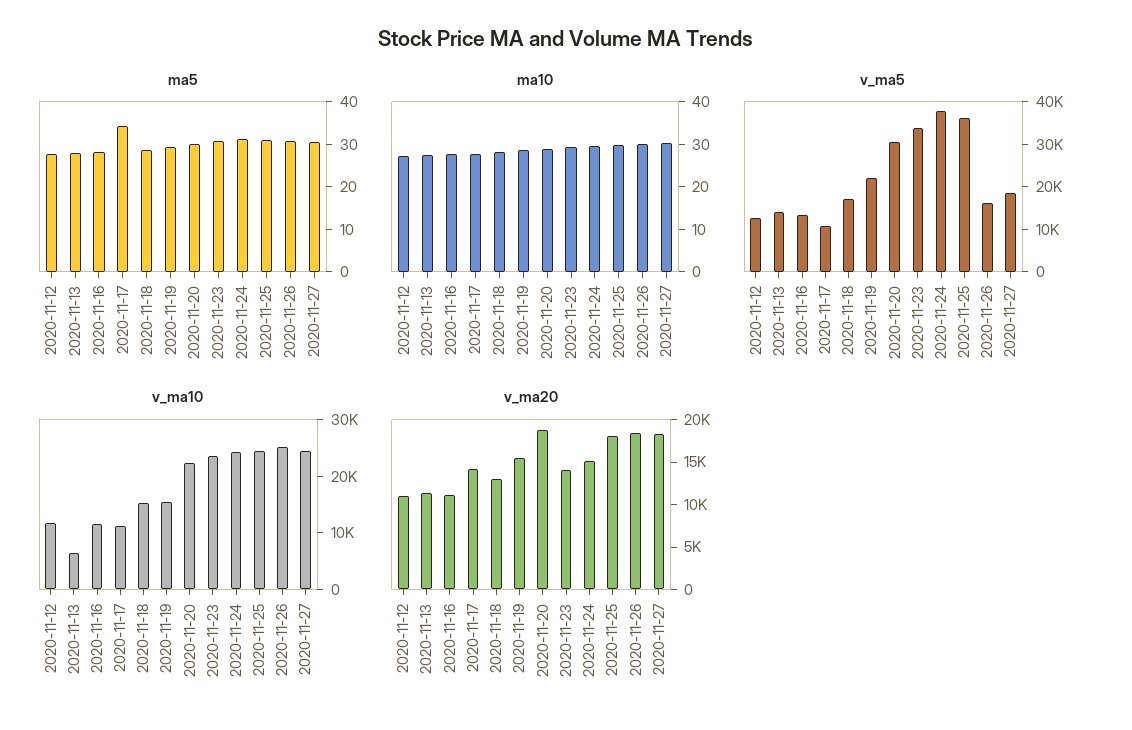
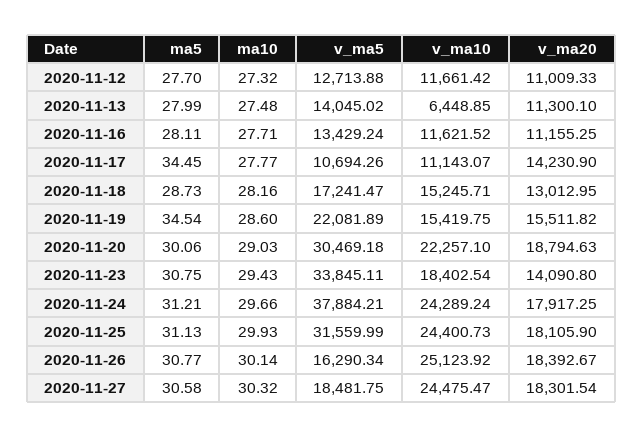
  {
    "ma5": {
      "2020-11-12": 27.7,
      "2020-11-13": 27.99,
      "2020-11-16": 28.11,
      "2020-11-17": 34.45,
      "2020-11-18": 28.73,
-     "2020-11-19": 30,
+     "2020-11-19": 34.54,
      "2020-11-20": 30.06,
      "2020-11-23": 30.75,
      "2020-11-24": 31.21,
      "2020-11-25": 31.13,
      "2020-11-26": 30.77,
      "2020-11-27": 30.58
    },
    "ma10": {
      "2020-11-12": 27.32,
      "2020-11-13": 27.48,
      "2020-11-16": 27.71,
      "2020-11-17": 27.77,
      "2020-11-18": 28.16,
      "2020-11-19": 28.6,
      "2020-11-20": 29.03,
      "2020-11-23": 29.43,
      "2020-11-24": 29.66,
      "2020-11-25": 29.93,
      "2020-11-26": 30.14,
      "2020-11-27": 30.32
    },
    "v_ma5": {
      "2020-11-12": 12713.88,
      "2020-11-13": 14045.02,
      "2020-11-16": 13429.24,
      "2020-11-17": 10694.26,
      "2020-11-18": 17241.47,
      "2020-11-19": 22081.89,
      "2020-11-20": 30469.18,
      "2020-11-23": 33845.11,
      "2020-11-24": 37884.21,
-     "2020-11-25": 36000,
+     "2020-11-25": 31559.99,
      "2020-11-26": 16290.34,
      "2020-11-27": 18481.75
    },
    "v_ma10": {
      "2020-11-12": 11661.42,
      "2020-11-13": 6448.85,
      "2020-11-16": 11621.52,
      "2020-11-17": 11143.07,
      "2020-11-18": 15245.71,
      "2020-11-19": 15419.75,
      "2020-11-20": 22257.1,
-     "2020-11-23": 24000,
+     "2020-11-23": 18402.54,
      "2020-11-24": 24289.24,
      "2020-11-25": 24400.73,
      "2020-11-26": 25123.92,
      "2020-11-27": 24475.47
    },
    "v_ma20": {
      "2020-11-12": 11009.33,
      "2020-11-13": 11300.1,
      "2020-11-16": 11155.25,
      "2020-11-17": 14230.9,
      "2020-11-18": 13012.95,
      "2020-11-19": 15511.82,
      "2020-11-20": 18794.63,
      "2020-11-23": 14090.8,
-     "2020-11-24": 15000,
+     "2020-11-24": 17917.25,
      "2020-11-25": 18105.9,
      "2020-11-26": 18392.67,
      "2020-11-27": 18301.54
    }
  }

